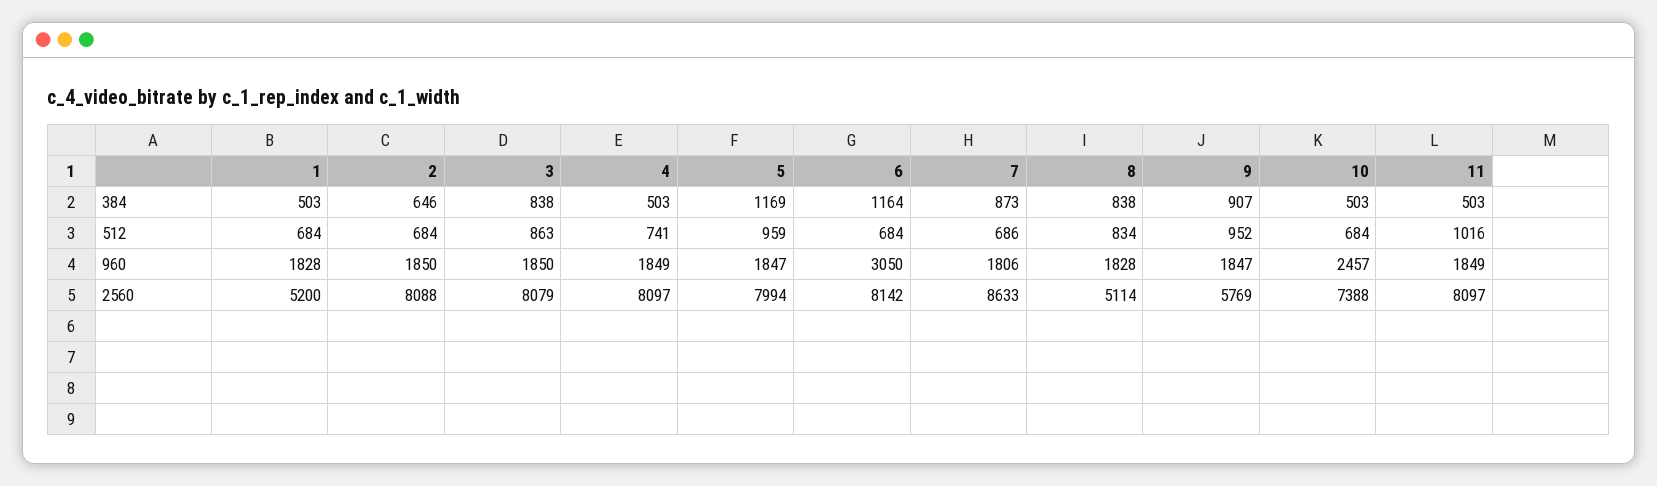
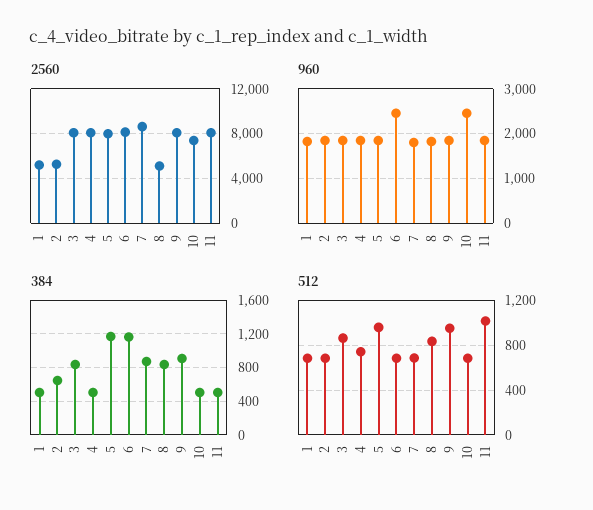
  {
    "384": {
      "1": 503,
      "2": 646,
      "3": 838,
      "4": 503,
      "5": 1169,
      "6": 1164,
      "7": 873,
      "8": 838,
      "9": 907,
      "10": 503,
      "11": 503
    },
    "512": {
      "1": 684,
      "2": 684,
      "3": 863,
      "4": 741,
      "5": 959,
      "6": 684,
      "7": 686,
      "8": 834,
      "9": 952,
      "10": 684,
      "11": 1016
    },
    "960": {
      "1": 1828,
      "2": 1850,
      "3": 1850,
      "4": 1849,
      "5": 1847,
-     "6": 3050,
+     "6": 2400,
      "7": 1806,
      "8": 1828,
      "9": 1847,
      "10": 2457,
      "11": 1849
    },
    "2560": {
      "1": 5200,
-     "2": 8088,
+     "2": 5000,
      "3": 8079,
      "4": 8097,
      "5": 7994,
      "6": 8142,
      "7": 8633,
      "8": 5114,
-     "9": 5769,
+     "9": 8000,
      "10": 7388,
      "11": 8097
    }
  }

